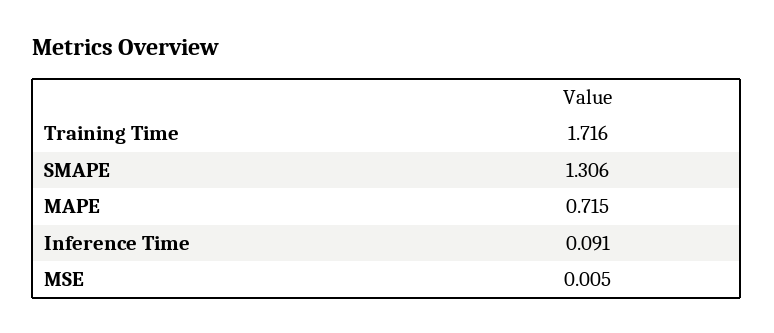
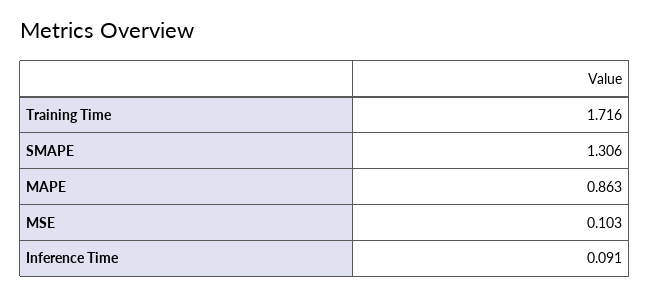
  {
    "Training Time": 1.716,
    "SMAPE": 1.306,
-   "MAPE": 0.715,
+   "MAPE": 0.863,
    "Inference Time": 0.091,
-   "MSE": 0.005
+   "MSE": 0.103
  }

